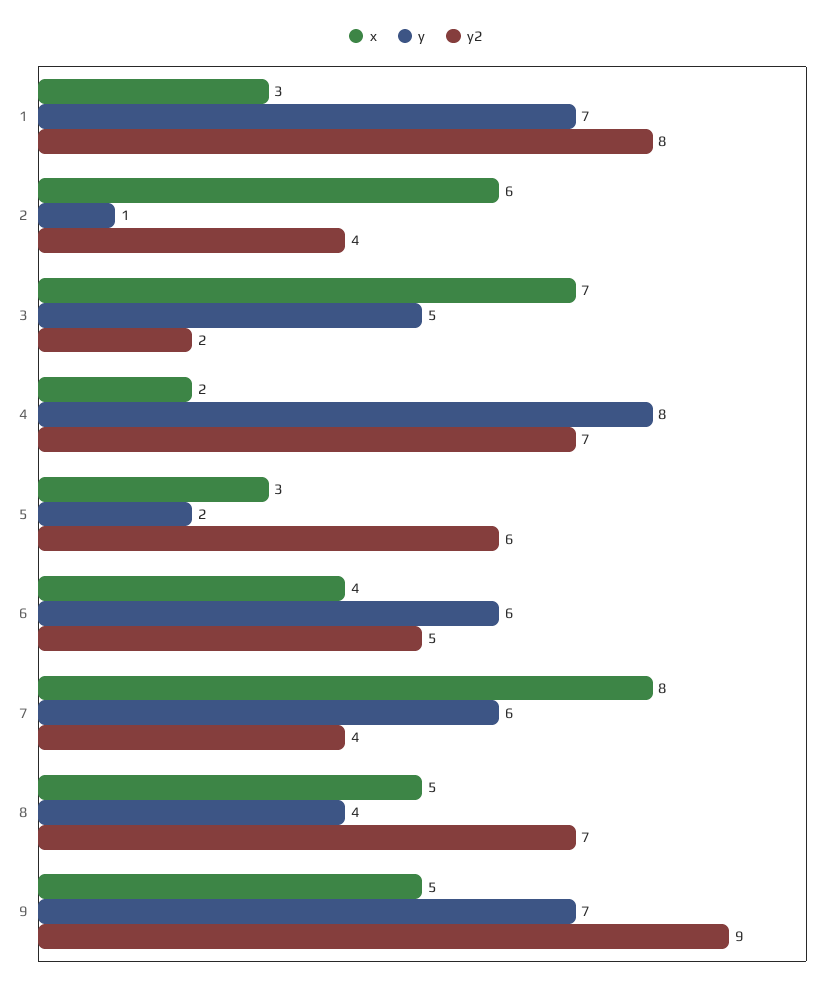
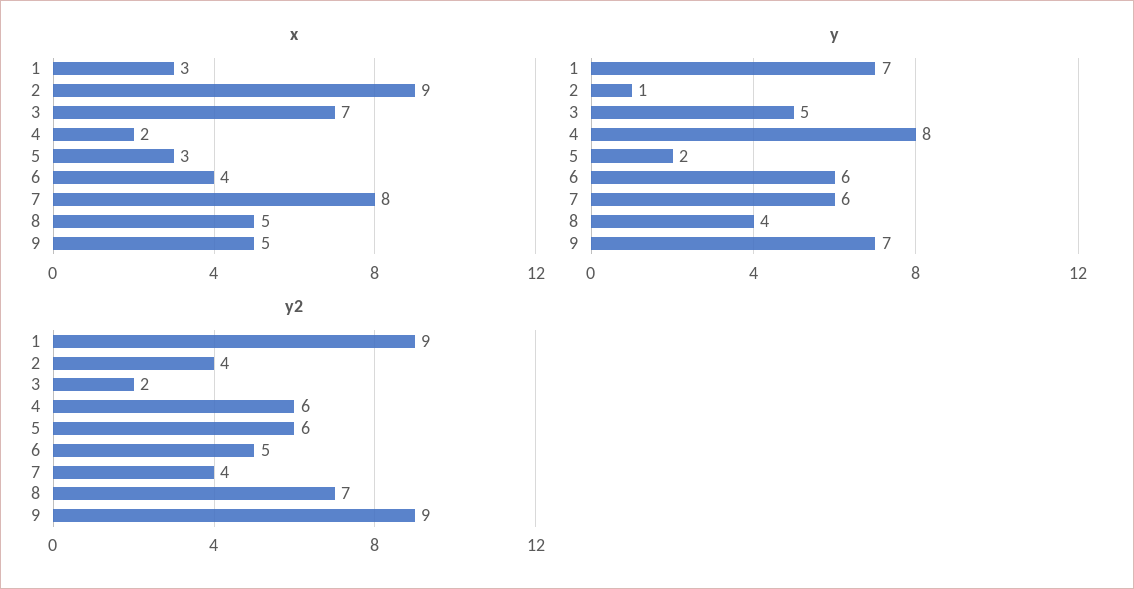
  {
    "x": {
      "1": 3,
-     "2": 6,
+     "2": 9,
      "3": 7,
      "4": 2,
      "5": 3,
      "6": 4,
      "7": 8,
      "8": 5,
      "9": 5
    },
    "y": {
      "1": 7,
      "2": 1,
      "3": 5,
      "4": 8,
      "5": 2,
      "6": 6,
      "7": 6,
      "8": 4,
      "9": 7
    },
    "y2": {
-     "1": 8,
+     "1": 9,
      "2": 4,
      "3": 2,
-     "4": 7,
+     "4": 6,
      "5": 6,
      "6": 5,
      "7": 4,
      "8": 7,
      "9": 9
    }
  }

